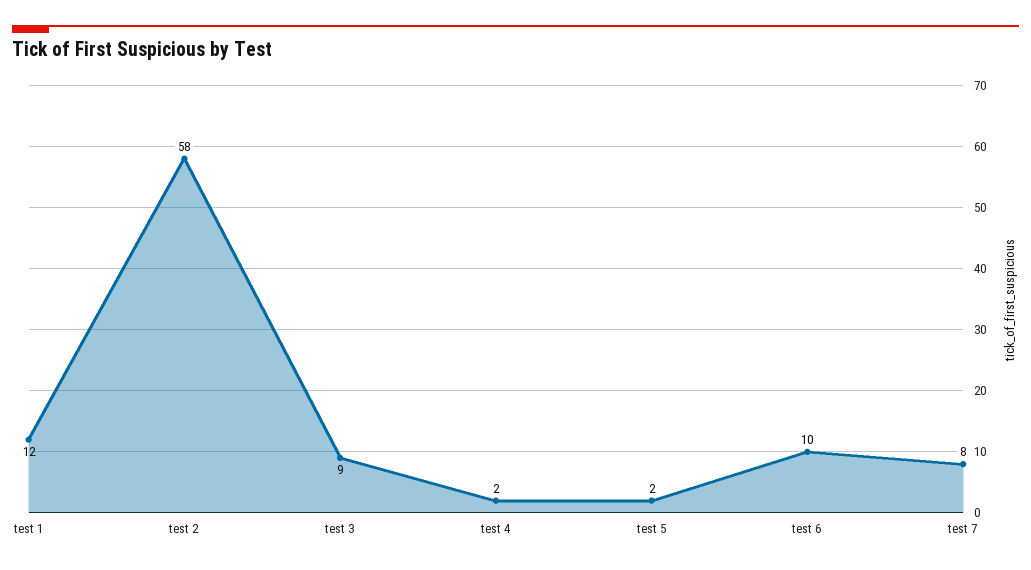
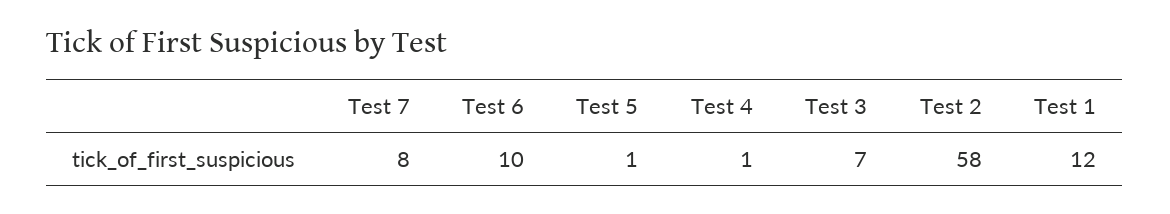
  {
    "test 1": 12,
    "test 2": 58,
-   "test 3": 9,
+   "test 3": 7,
-   "test 4": 2,
+   "test 4": 1,
-   "test 5": 2,
+   "test 5": 1,
    "test 6": 10,
    "test 7": 8
  }

